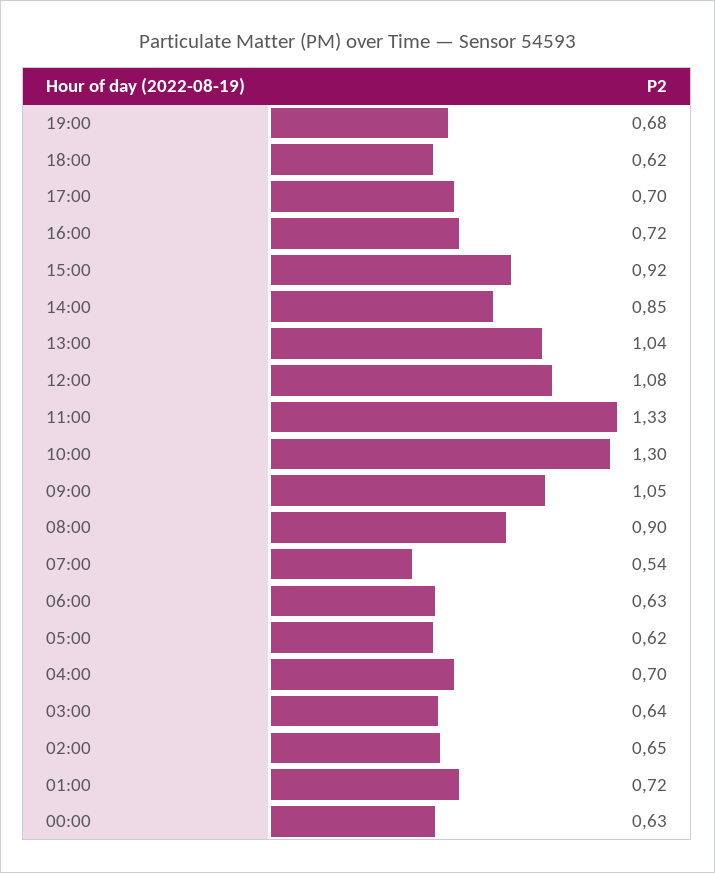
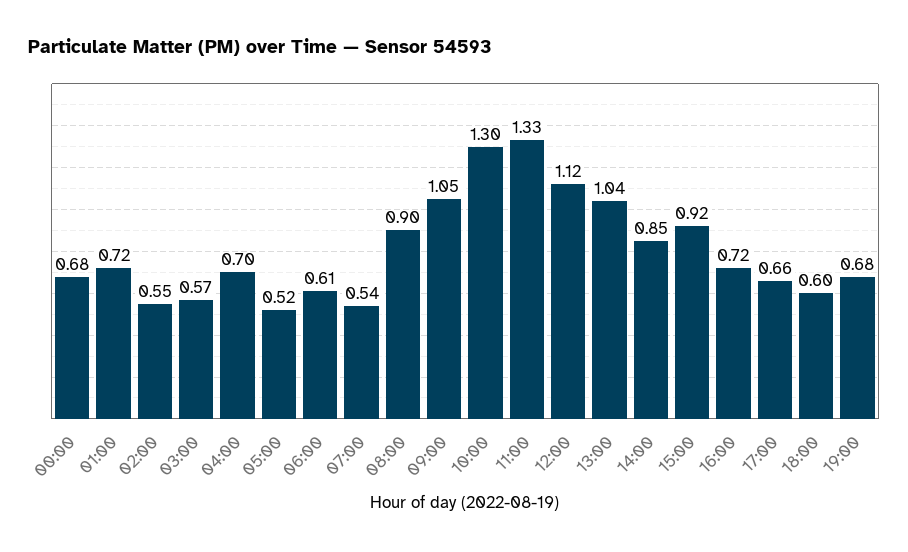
  {
    "19:00": 0.68,
-   "18:00": 0.62,
+   "18:00": 0.6,
-   "17:00": 0.7,
+   "17:00": 0.66,
    "16:00": 0.72,
    "15:00": 0.92,
    "14:00": 0.85,
    "13:00": 1.04,
-   "12:00": 1.08,
+   "12:00": 1.12,
    "11:00": 1.33,
    "10:00": 1.3,
    "09:00": 1.05,
    "08:00": 0.9,
    "07:00": 0.54,
-   "06:00": 0.63,
+   "06:00": 0.61,
-   "05:00": 0.62,
+   "05:00": 0.52,
    "04:00": 0.7,
-   "03:00": 0.64,
+   "03:00": 0.57,
-   "02:00": 0.65,
+   "02:00": 0.55,
    "01:00": 0.72,
-   "00:00": 0.63
+   "00:00": 0.68
  }

